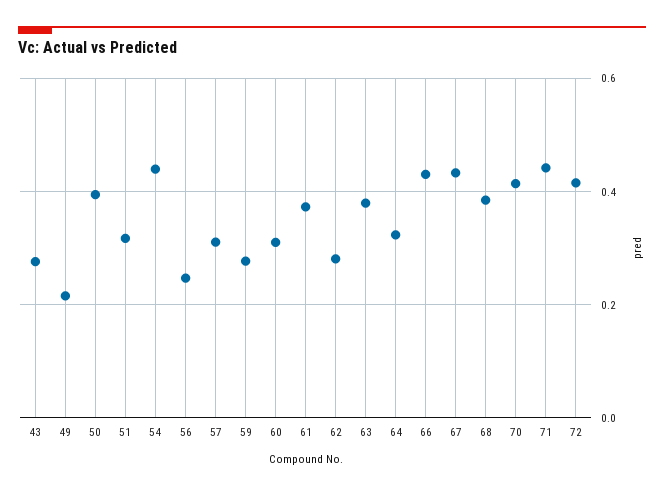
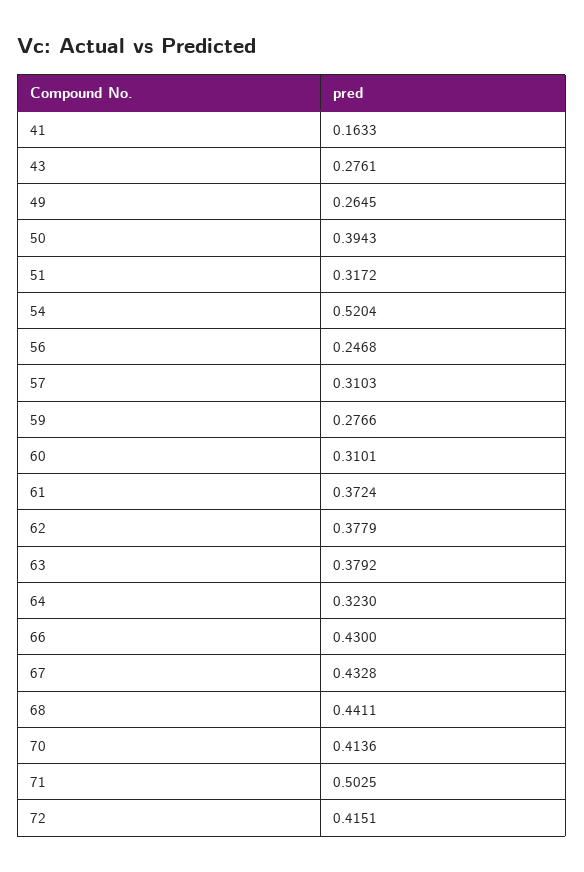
  {
    "43": 0.2761,
-   "49": 0.22,
+   "49": 0.2645,
    "50": 0.3943,
    "51": 0.3172,
-   "54": 0.44,
+   "54": 0.5204,
    "56": 0.2468,
    "57": 0.3103,
    "59": 0.2766,
    "60": 0.3101,
    "61": 0.3724,
-   "62": 0.28,
+   "62": 0.3779,
    "63": 0.3792,
    "64": 0.323,
    "66": 0.43,
    "67": 0.4328,
-   "68": 0.38,
+   "68": 0.4411,
    "70": 0.4136,
-   "71": 0.44,
+   "71": 0.5025,
-   "72": 0.4151
+   "72": 0.4151,
+   "41": 0.1633
  }

